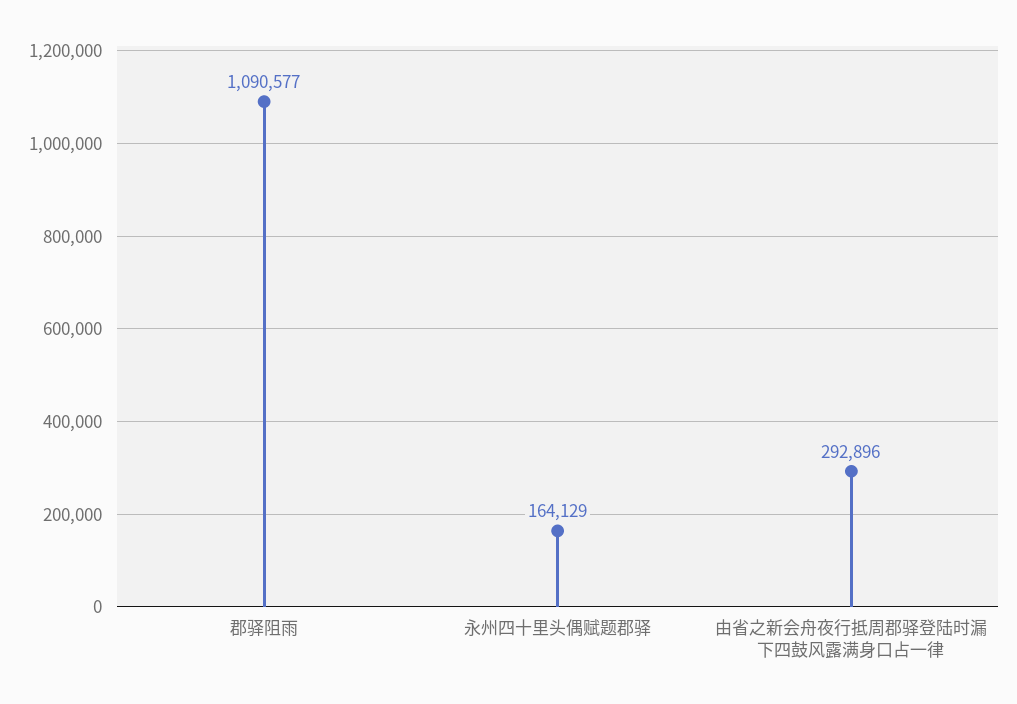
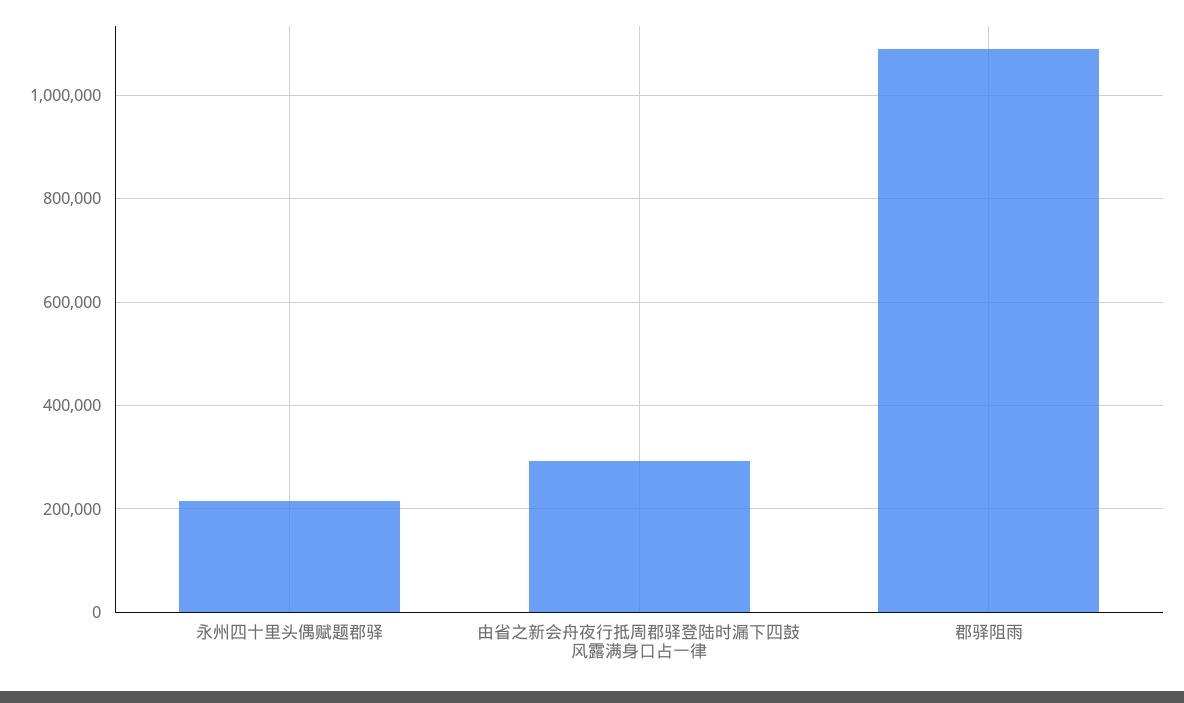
  {
    "郡驿阻雨": 1090577,
-   "永州四十里头偶赋题郡驿": 164129,
+   "永州四十里头偶赋题郡驿": 220000,
    "由省之新会舟夜行抵周郡驿登陆时漏下四鼓风露满身口占一律": 292896
  }

